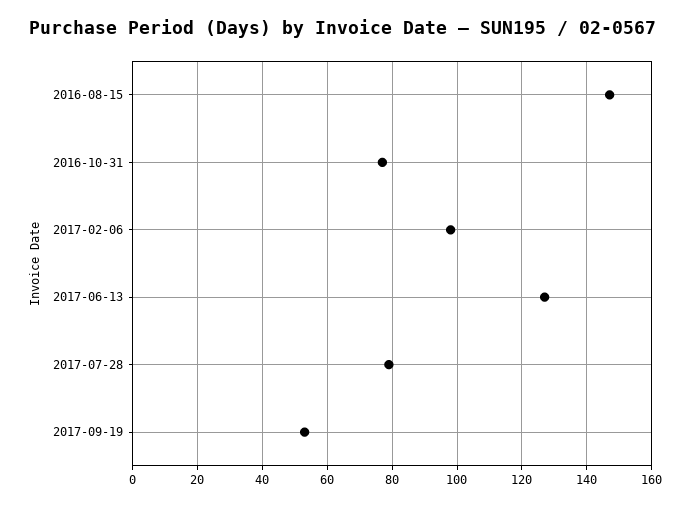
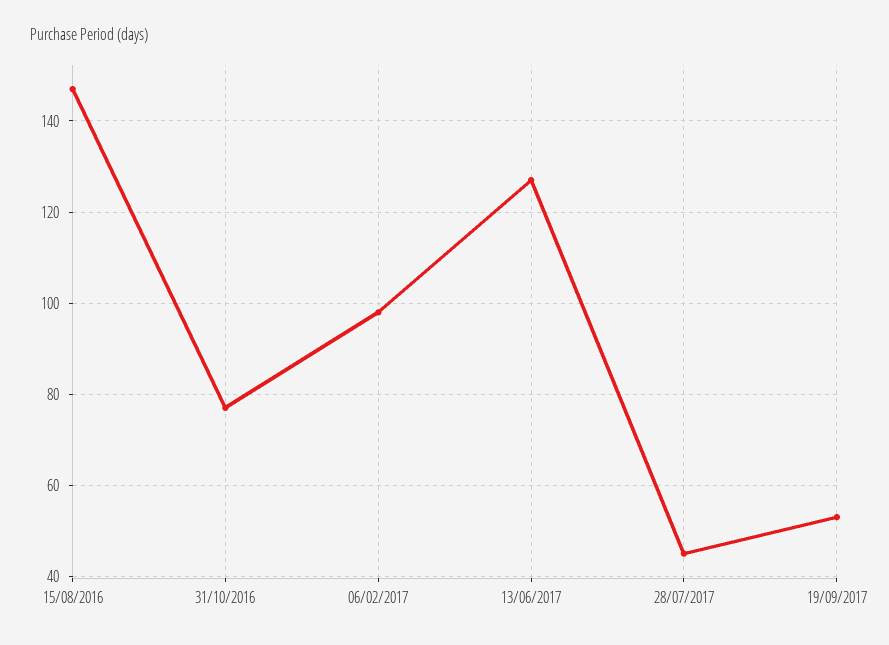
  {
    "2016-08-15": 145,
    "2016-10-31": 75,
    "2017-02-06": 100,
    "2017-06-13": 125,
-   "2017-07-28": 80,
+   "2017-07-28": 45,
    "2017-09-19": 55
  }

